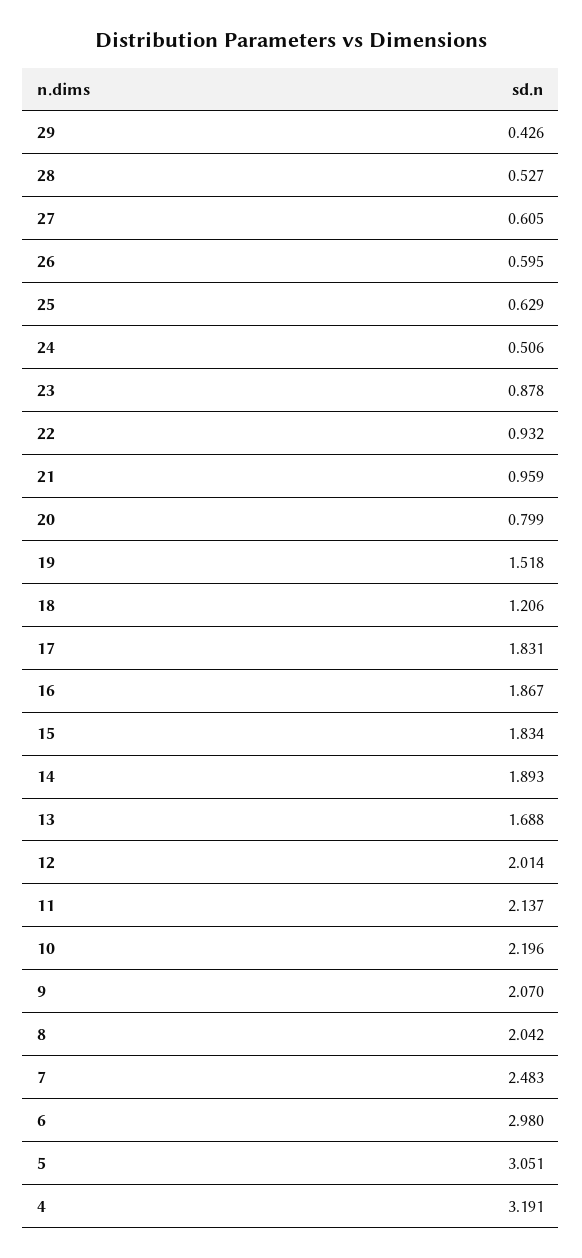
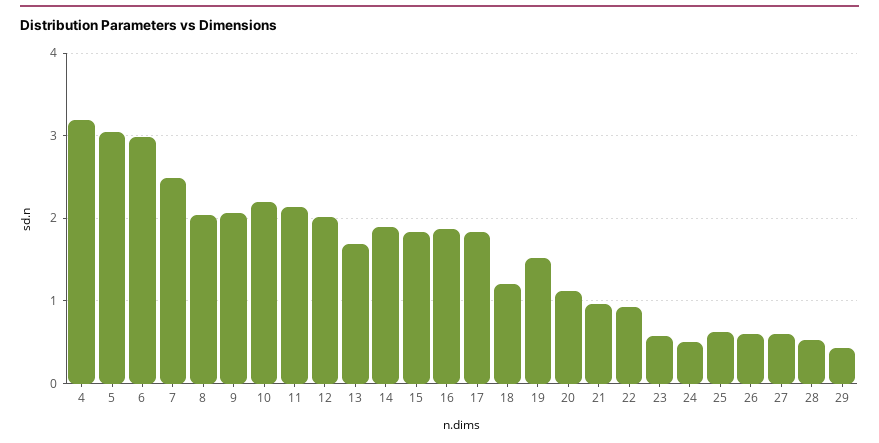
  {
    "29": 0.426,
    "28": 0.527,
    "27": 0.605,
    "26": 0.595,
    "25": 0.629,
    "24": 0.506,
-   "23": 0.878,
+   "23": 0.6,
    "22": 0.932,
    "21": 0.959,
-   "20": 0.799,
+   "20": 1.1,
    "19": 1.518,
    "18": 1.206,
    "17": 1.831,
    "16": 1.867,
    "15": 1.834,
    "14": 1.893,
    "13": 1.688,
    "12": 2.014,
    "11": 2.137,
    "10": 2.196,
    "9": 2.07,
    "8": 2.042,
    "7": 2.483,
    "6": 2.98,
    "5": 3.051,
    "4": 3.191
  }

